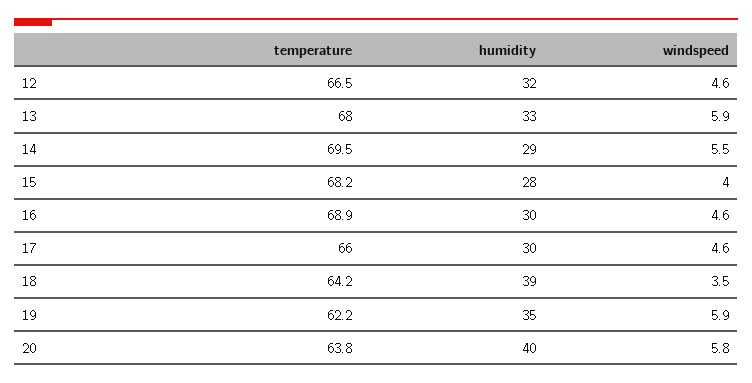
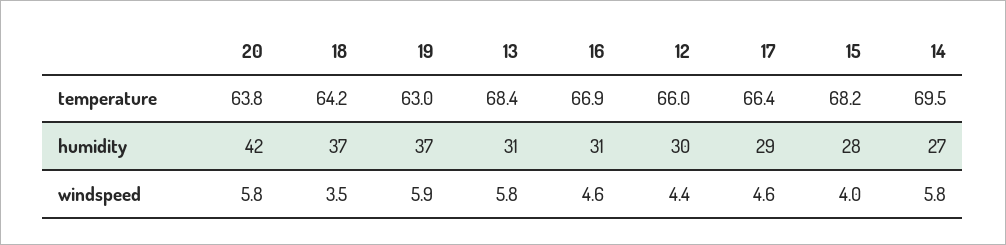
  {
    "temperature": {
-     "12": 66.5,
+     "12": 66,
-     "13": 68,
+     "13": 68.4,
      "14": 69.5,
      "15": 68.2,
-     "16": 68.9,
+     "16": 66.9,
-     "17": 66,
+     "17": 66.4,
      "18": 64.2,
-     "19": 62.2,
+     "19": 63,
      "20": 63.8
    },
    "humidity": {
-     "12": 32,
+     "12": 30,
-     "13": 33,
+     "13": 31,
-     "14": 29,
+     "14": 27,
      "15": 28,
-     "16": 30,
+     "16": 31,
-     "17": 30,
+     "17": 29,
-     "18": 39,
+     "18": 37,
-     "19": 35,
+     "19": 37,
-     "20": 40
+     "20": 42
    },
    "windspeed": {
-     "12": 4.6,
+     "12": 4.4,
-     "13": 5.9,
+     "13": 5.8,
-     "14": 5.5,
+     "14": 5.8,
      "15": 4,
      "16": 4.6,
      "17": 4.6,
      "18": 3.5,
      "19": 5.9,
      "20": 5.8
    }
  }

